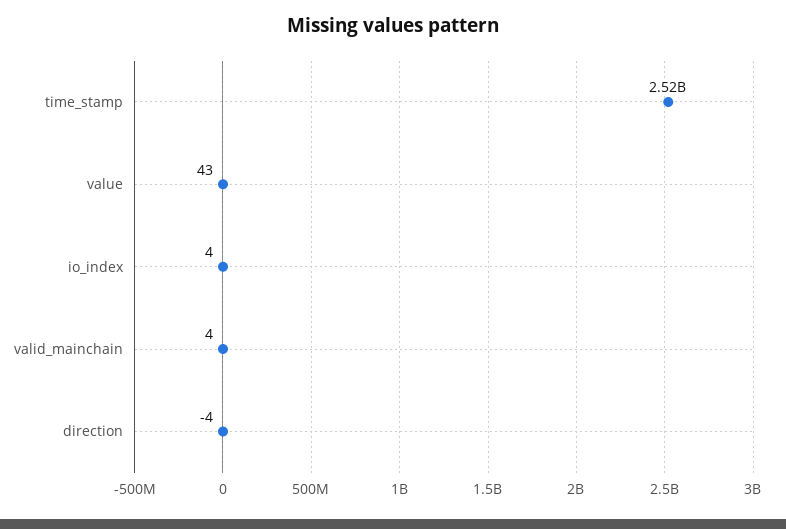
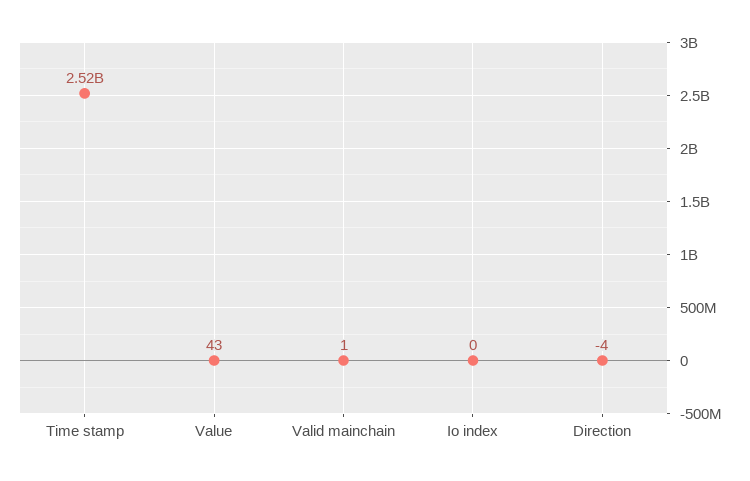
  {
    "time_stamp": 2520000000,
    "value": 43,
-   "io_index": 4,
+   "io_index": 0,
-   "valid_mainchain": 4,
+   "valid_mainchain": 1,
    "direction": -4
  }

